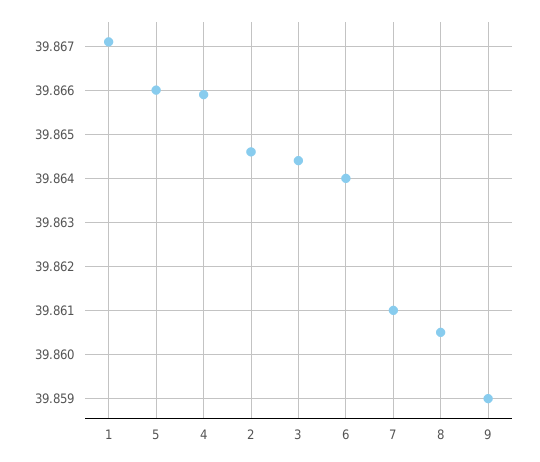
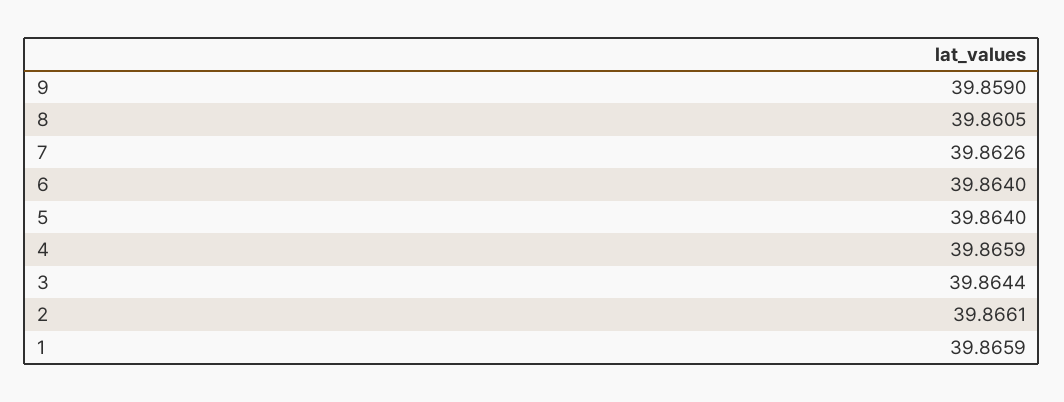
  {
-   "1": 39.867,
+   "1": 39.8659,
-   "5": 39.866,
+   "5": 39.864,
    "4": 39.8659,
-   "2": 39.8645,
+   "2": 39.8661,
    "3": 39.8644,
    "6": 39.864,
-   "7": 39.861,
+   "7": 39.8626,
    "8": 39.8605,
    "9": 39.859
  }

